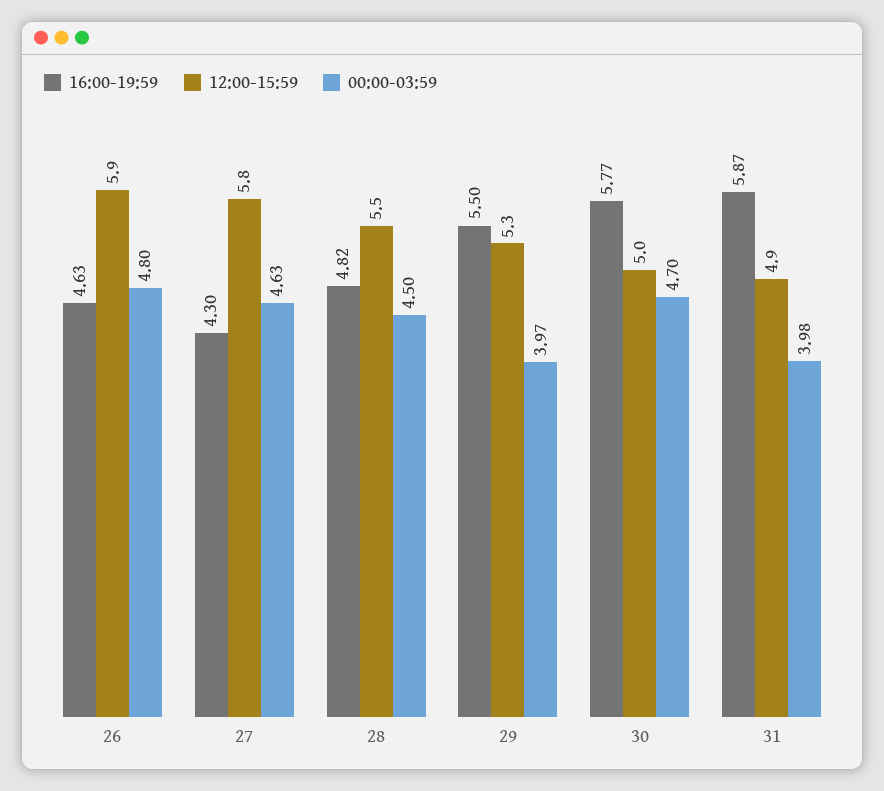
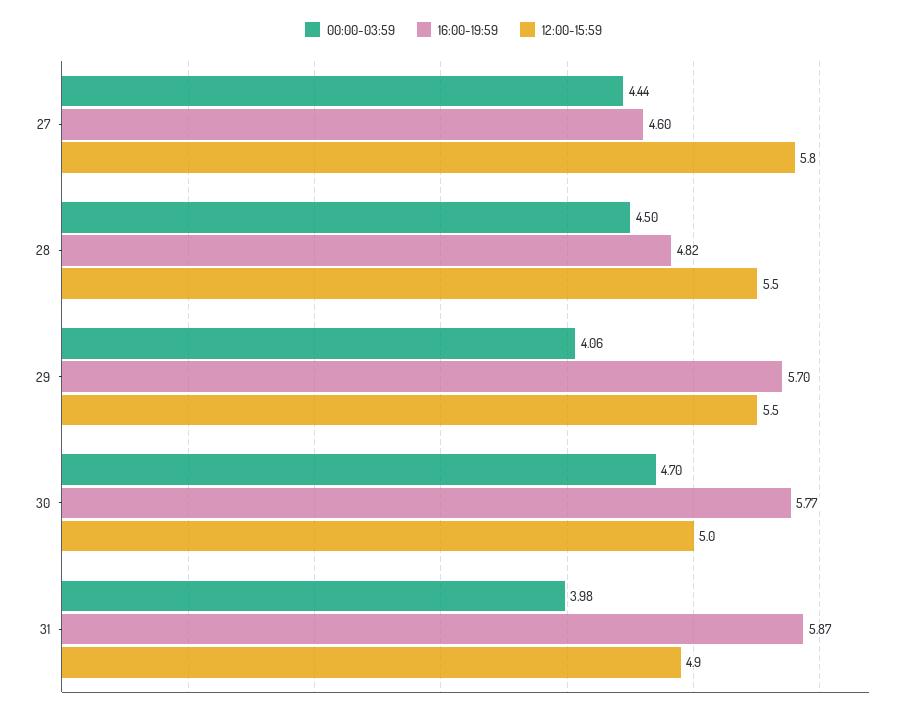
  {
    "16:00-19:59": {
-     "26": 4.63,
-     "27": 4.3,
+     "27": 4.6,
      "28": 4.82,
-     "29": 5.5,
+     "29": 5.7,
      "30": 5.77,
      "31": 5.87
    },
    "12:00-15:59": {
-     "26": 5.9,
      "27": 5.8,
      "28": 5.5,
-     "29": 5.3,
+     "29": 5.5,
      "30": 5,
      "31": 4.9
    },
    "00:00-03:59": {
-     "26": 4.8,
-     "27": 4.63,
+     "27": 4.44,
      "28": 4.5,
-     "29": 3.97,
+     "29": 4.06,
      "30": 4.7,
      "31": 3.98
    }
  }

